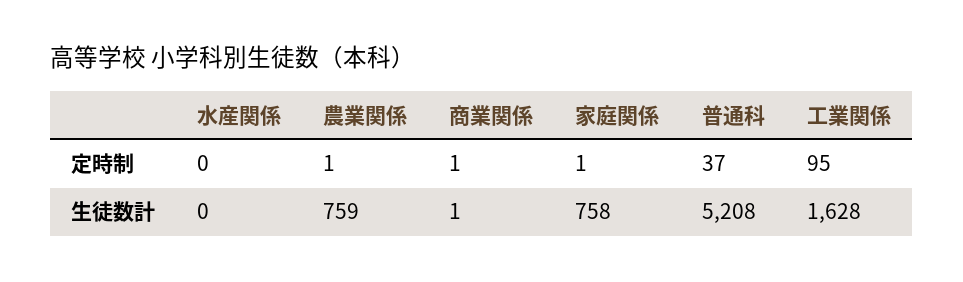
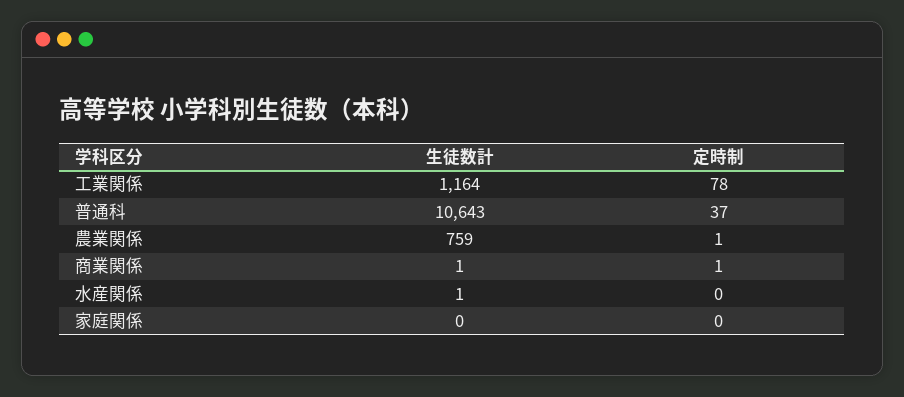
  {
    "水産関係": {
      "定時制": 0,
-     "生徒数計": 0
+     "生徒数計": 1
    },
    "農業関係": {
      "定時制": 1,
      "生徒数計": 759
    },
    "商業関係": {
      "定時制": 1,
      "生徒数計": 1
    },
    "家庭関係": {
-     "定時制": 1,
+     "定時制": 0,
-     "生徒数計": 758
+     "生徒数計": 0
    },
    "普通科": {
      "定時制": 37,
-     "生徒数計": 5208
+     "生徒数計": 10643
    },
    "工業関係": {
-     "定時制": 95,
+     "定時制": 78,
-     "生徒数計": 1628
+     "生徒数計": 1164
    }
  }

